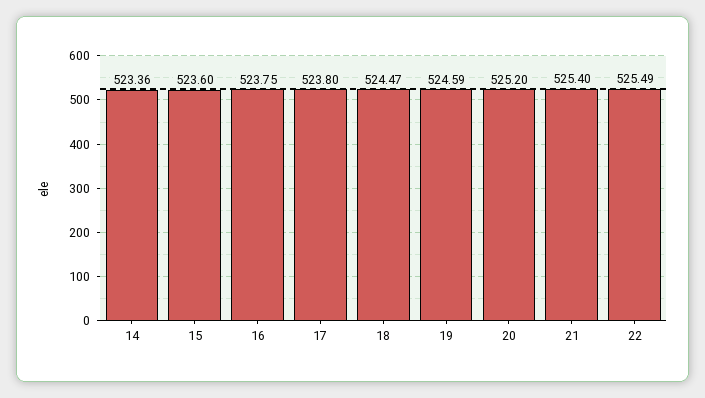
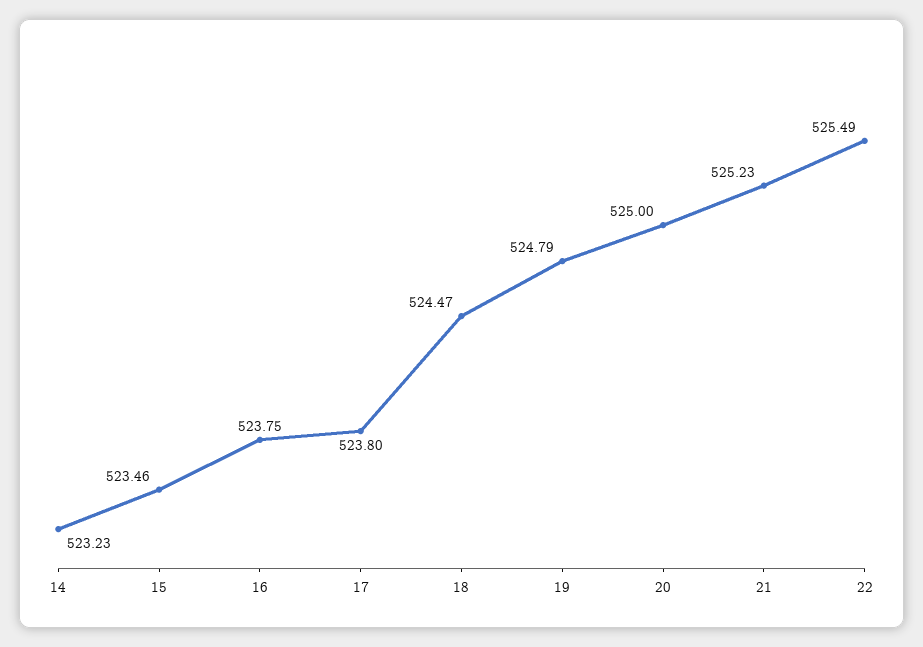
  {
-   "14": 523.36,
+   "14": 523.23,
-   "15": 523.6,
+   "15": 523.46,
    "16": 523.75,
    "17": 523.8,
    "18": 524.47,
-   "19": 524.59,
+   "19": 524.79,
-   "20": 525.2,
+   "20": 525,
-   "21": 525.4,
+   "21": 525.23,
    "22": 525.49
  }

